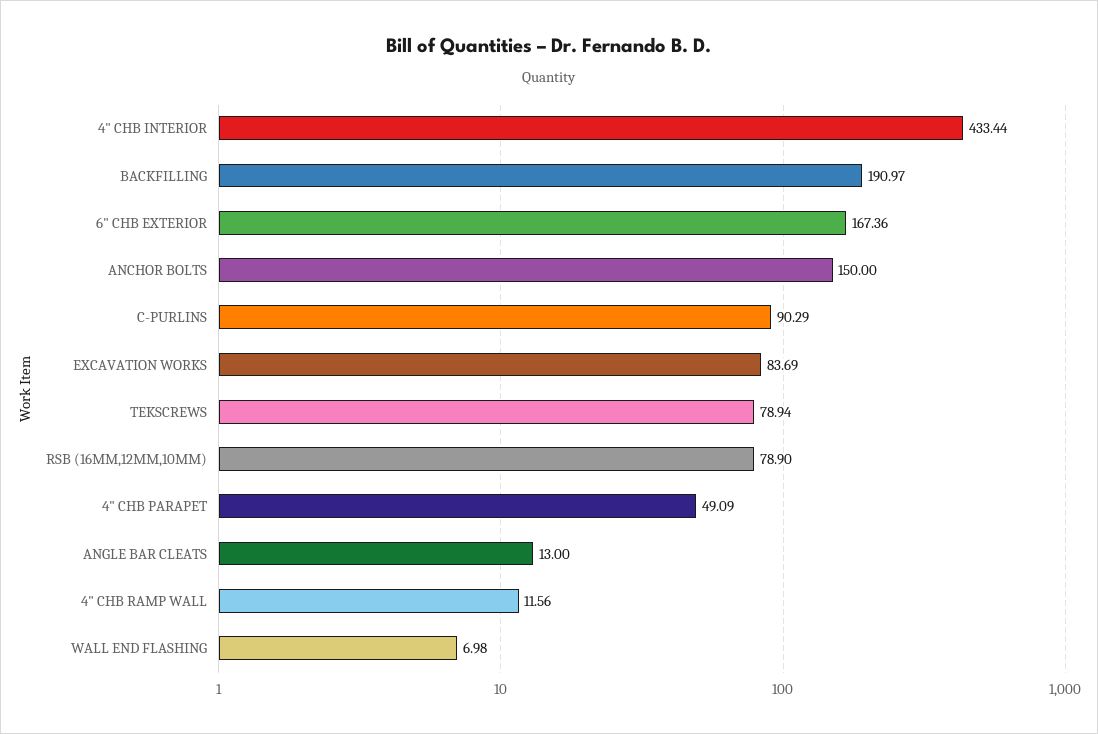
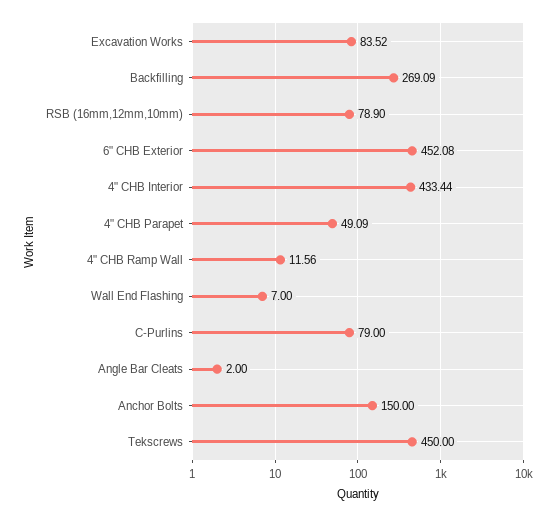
  {
    "4\" CHB INTERIOR": 433.44,
-   "BACKFILLING": 190.97,
+   "BACKFILLING": 269.09,
-   "6\" CHB EXTERIOR": 167.36,
+   "6\" CHB EXTERIOR": 452.08,
    "ANCHOR BOLTS": 150,
-   "C-PURLINS": 90.29,
+   "C-PURLINS": 79,
-   "EXCAVATION WORKS": 83.69,
+   "EXCAVATION WORKS": 83.52,
-   "TEKSCREWS": 78.94,
+   "TEKSCREWS": 450,
    "RSB (16MM,12MM,10MM)": 78.9,
    "4\" CHB PARAPET": 49.09,
-   "ANGLE BAR CLEATS": 13,
+   "ANGLE BAR CLEATS": 2,
    "4\" CHB RAMP WALL": 11.56,
-   "WALL END FLASHING": 6.98
+   "WALL END FLASHING": 7
  }

